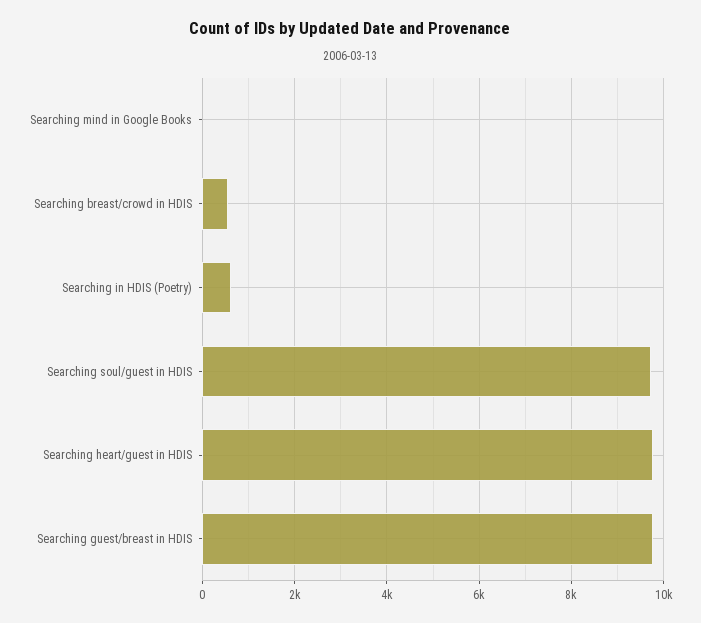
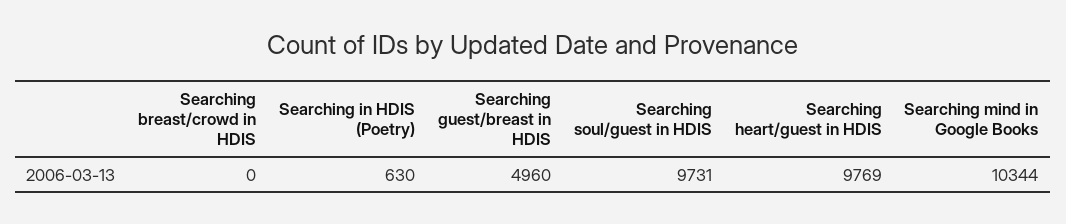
  {
-   "Searching mind in Google Books": 0,
+   "Searching mind in Google Books": 10344,
-   "Searching breast/crowd in HDIS": 600,
+   "Searching breast/crowd in HDIS": 0,
    "Searching in HDIS (Poetry)": 630,
    "Searching soul/guest in HDIS": 9731,
    "Searching heart/guest in HDIS": 9769,
-   "Searching guest/breast in HDIS": 9800
+   "Searching guest/breast in HDIS": 4960
  }

